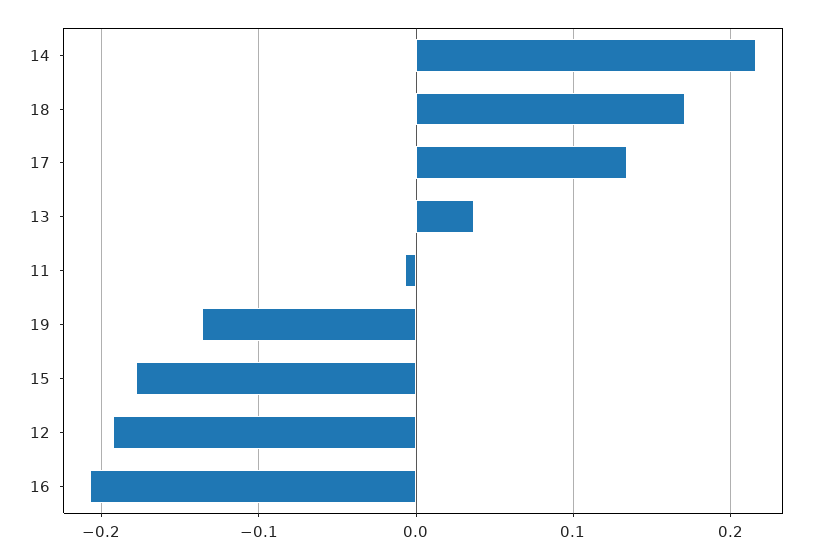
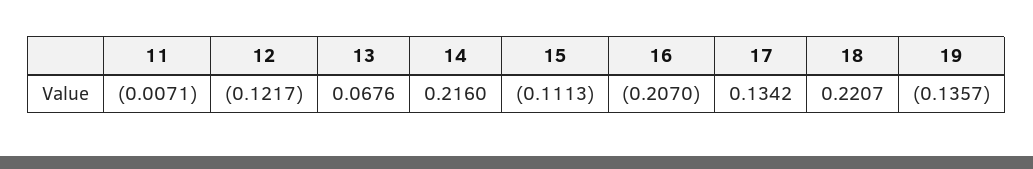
  {
    "14": 0.216,
-   "18": 0.17,
+   "18": 0.2207,
    "17": 0.1342,
-   "13": 0.04,
+   "13": 0.0676,
    "11": -0.0071,
    "19": -0.1357,
-   "15": -0.18,
+   "15": -0.1113,
-   "12": -0.19,
+   "12": -0.1217,
    "16": -0.207
  }

